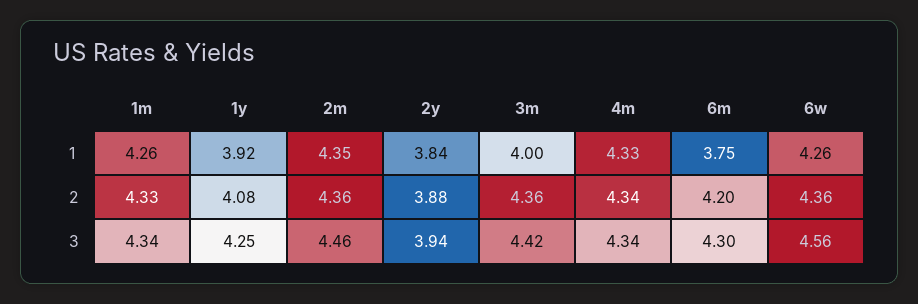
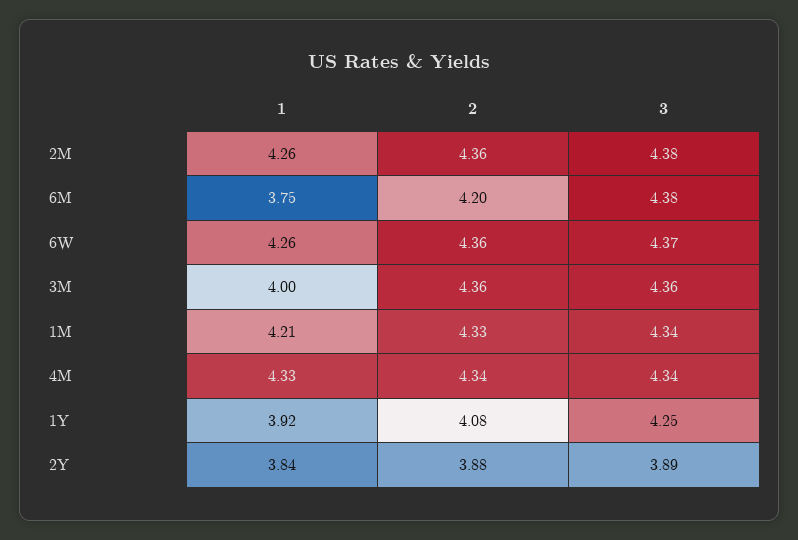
  {
    "1m": {
-     "1": 4.26,
+     "1": 4.21,
      "2": 4.33,
      "3": 4.34
    },
    "1y": {
      "1": 3.92,
      "2": 4.08,
      "3": 4.25
    },
    "2m": {
-     "1": 4.35,
+     "1": 4.26,
      "2": 4.36,
-     "3": 4.46
+     "3": 4.38
    },
    "2y": {
      "1": 3.84,
      "2": 3.88,
-     "3": 3.94
+     "3": 3.89
    },
    "3m": {
      "1": 4,
      "2": 4.36,
-     "3": 4.42
+     "3": 4.36
    },
    "4m": {
      "1": 4.33,
      "2": 4.34,
      "3": 4.34
    },
    "6m": {
      "1": 3.75,
      "2": 4.2,
-     "3": 4.3
+     "3": 4.38
    },
    "6w": {
      "1": 4.26,
      "2": 4.36,
-     "3": 4.56
+     "3": 4.37
    }
  }

